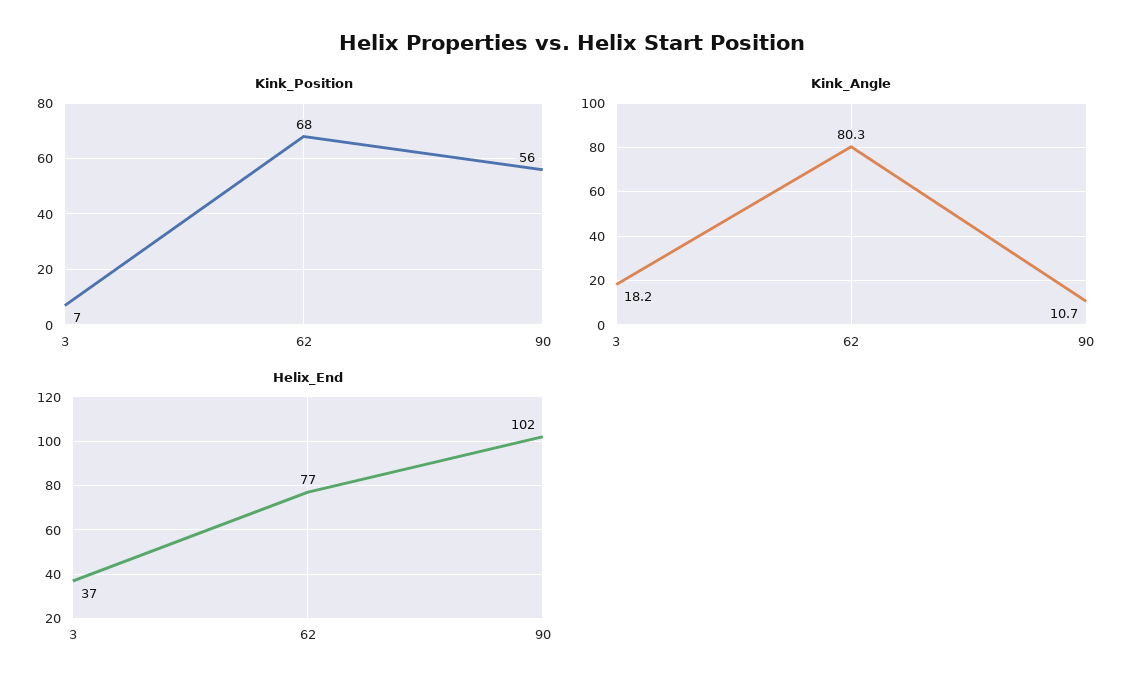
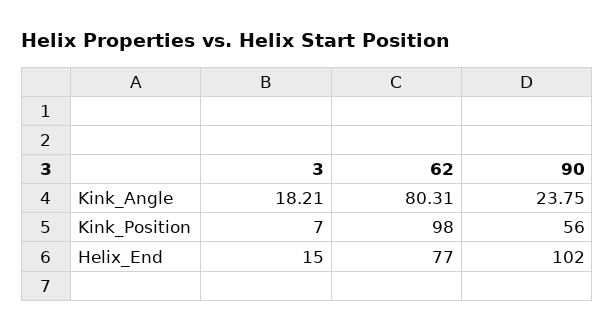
  {
    "Kink_Position": {
      "3": 7,
-     "62": 68,
+     "62": 98,
      "90": 56
    },
    "Kink_Angle": {
      "3": 18.21,
      "62": 80.31,
-     "90": 10.7
+     "90": 23.75
    },
    "Helix_End": {
-     "3": 37,
+     "3": 15,
      "62": 77,
      "90": 102
    }
  }

